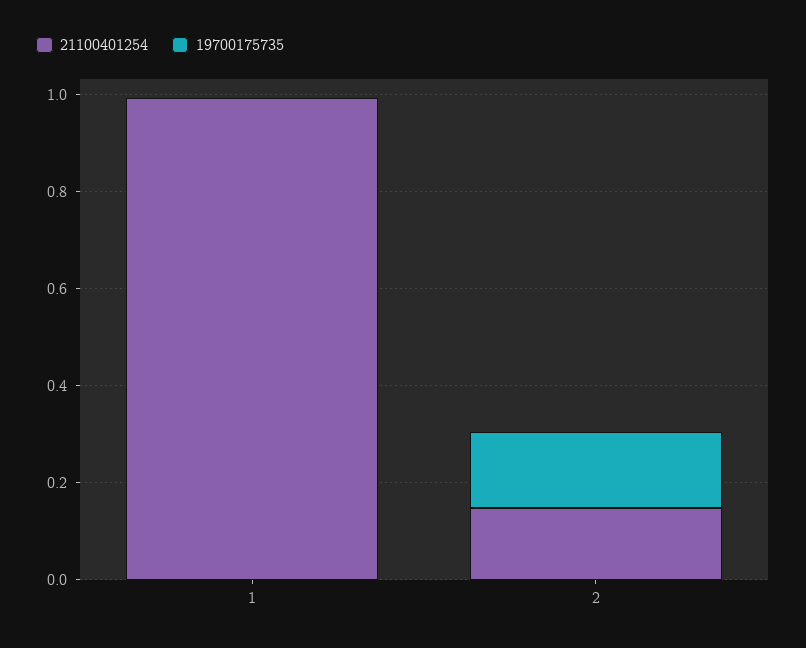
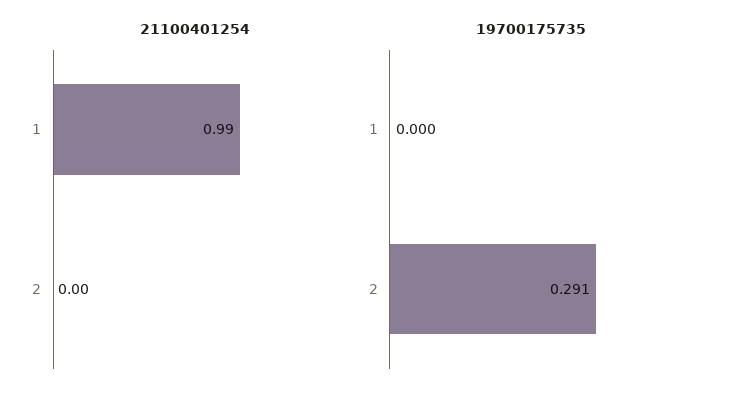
  {
    "21100401254": {
      "1": 0.99,
-     "2": 0.15
+     "2": 0
    },
    "19700175735": {
      "1": 0,
-     "2": 0.15
+     "2": 0.291
    }
  }

